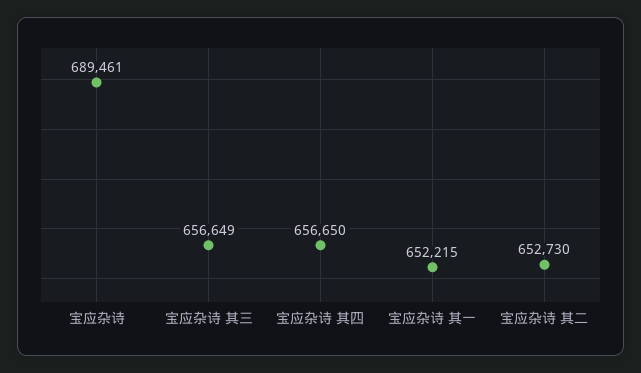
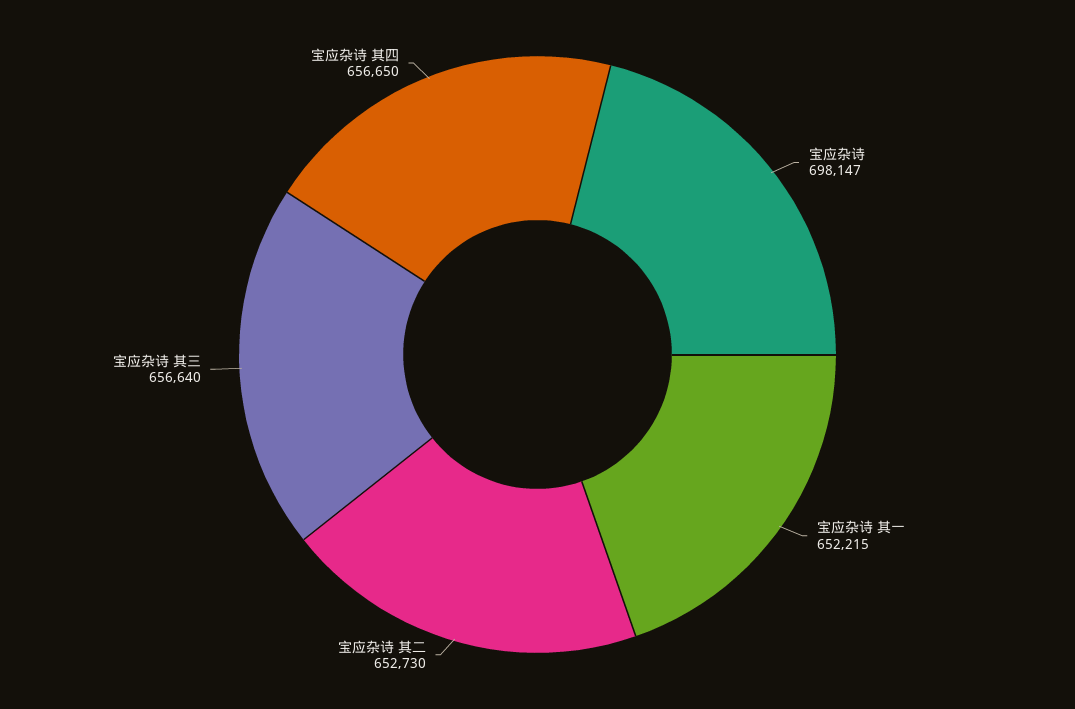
  {
-   "宝应杂诗": 689461,
+   "宝应杂诗": 698147,
-   "宝应杂诗 其三": 656649,
+   "宝应杂诗 其三": 656640,
    "宝应杂诗 其四": 656650,
    "宝应杂诗 其一": 652215,
    "宝应杂诗 其二": 652730
  }

